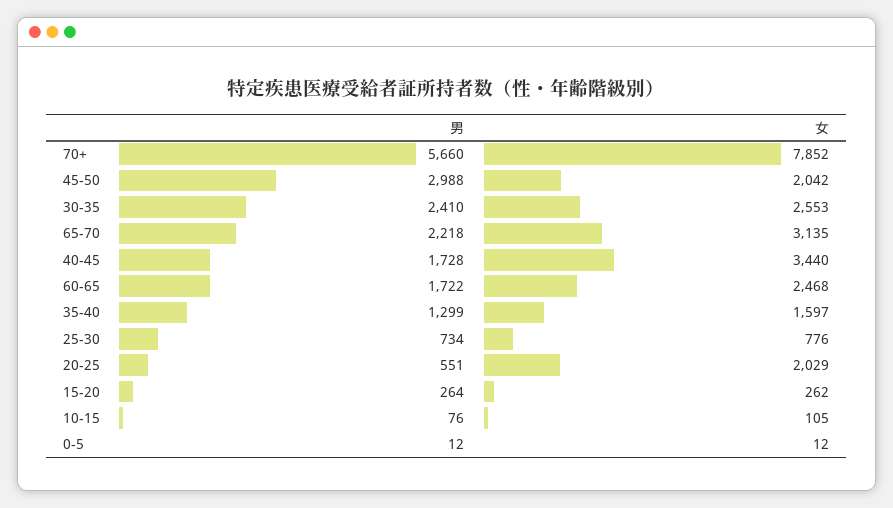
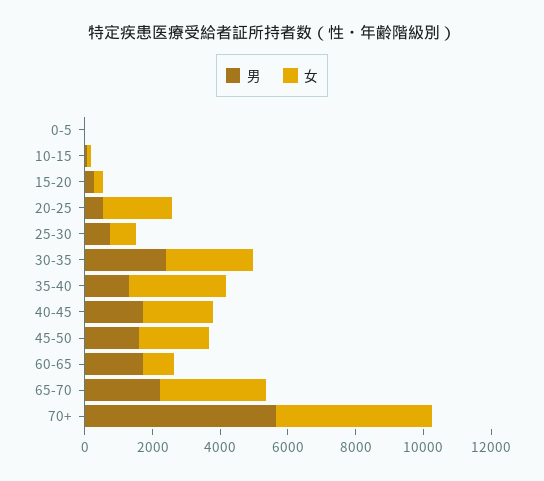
  {
    "男": {
      "70+": 5660,
-     "45-50": 2988,
+     "45-50": 1500,
      "30-35": 2410,
      "65-70": 2218,
      "40-45": 1728,
      "60-65": 1722,
      "35-40": 1299,
      "25-30": 734,
      "20-25": 551,
      "15-20": 264,
      "10-15": 76,
      "0-5": 12
    },
    "女": {
-     "70+": 7852,
+     "70+": 4500,
      "45-50": 2042,
      "30-35": 2553,
      "65-70": 3135,
-     "40-45": 3440,
+     "40-45": 2000,
-     "60-65": 2468,
+     "60-65": 1000,
-     "35-40": 1597,
+     "35-40": 3000,
      "25-30": 776,
      "20-25": 2029,
      "15-20": 262,
      "10-15": 105,
      "0-5": 12
    }
  }

